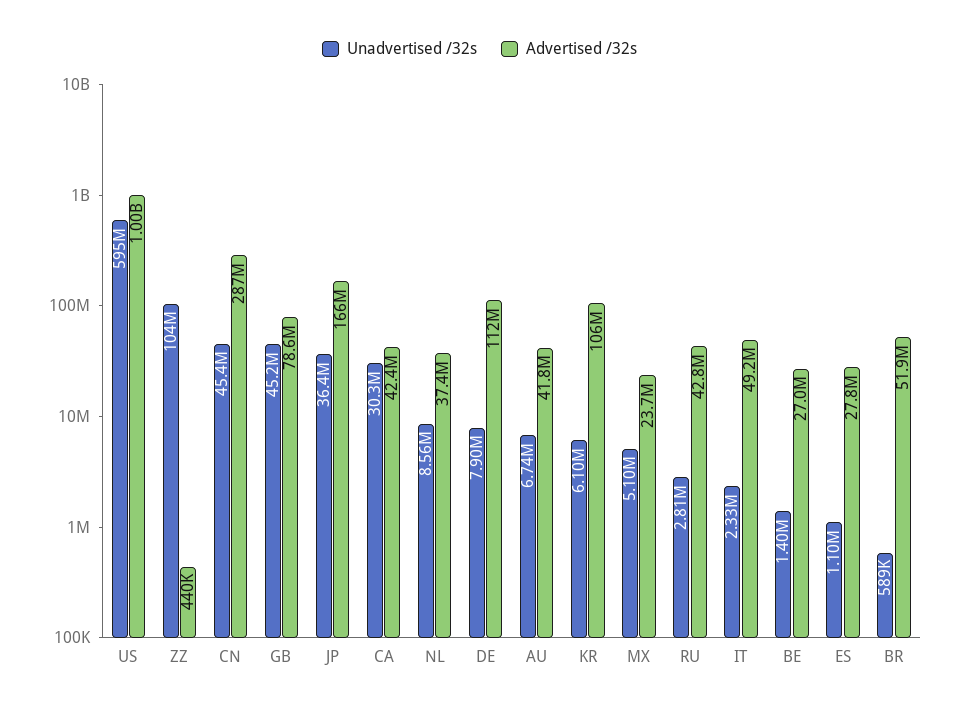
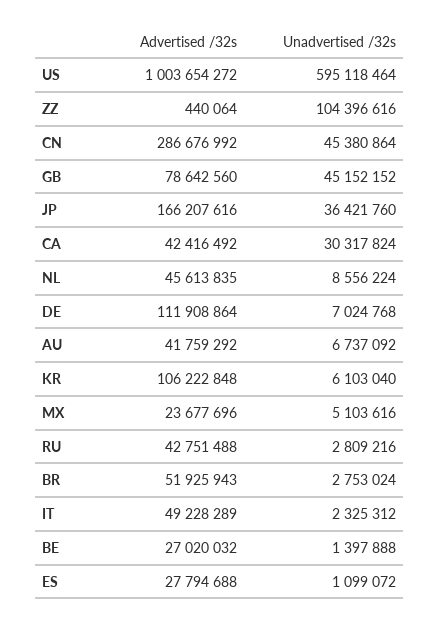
  {
    "Unadvertised /32s": {
      "US": 595118464,
      "ZZ": 104396616,
      "CN": 45380864,
      "GB": 45152152,
      "JP": 36421760,
      "CA": 30317824,
      "NL": 8556224,
-     "DE": 7900000,
+     "DE": 7024768,
      "AU": 6737092,
      "KR": 6103040,
      "MX": 5103616,
      "RU": 2809216,
      "IT": 2325312,
      "BE": 1397888,
      "ES": 1099072,
-     "BR": 589000
+     "BR": 2753024
    },
    "Advertised /32s": {
      "US": 1003654272,
      "ZZ": 440064,
      "CN": 286676992,
      "GB": 78642560,
      "JP": 166207616,
      "CA": 42416492,
-     "NL": 37400000,
+     "NL": 45613835,
      "DE": 111908864,
      "AU": 41759292,
      "KR": 106222848,
      "MX": 23677696,
      "RU": 42751488,
      "IT": 49228289,
      "BE": 27020032,
      "ES": 27794688,
      "BR": 51925943
    }
  }

